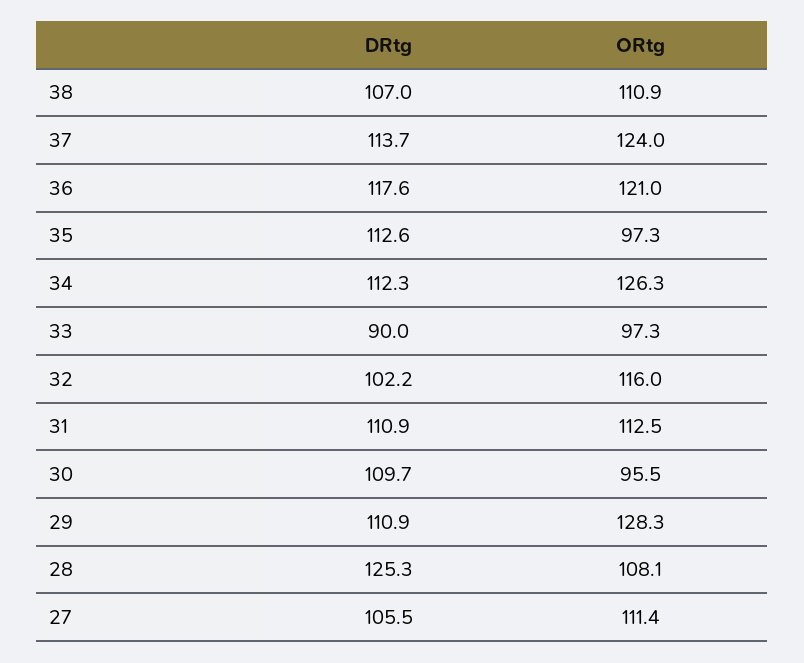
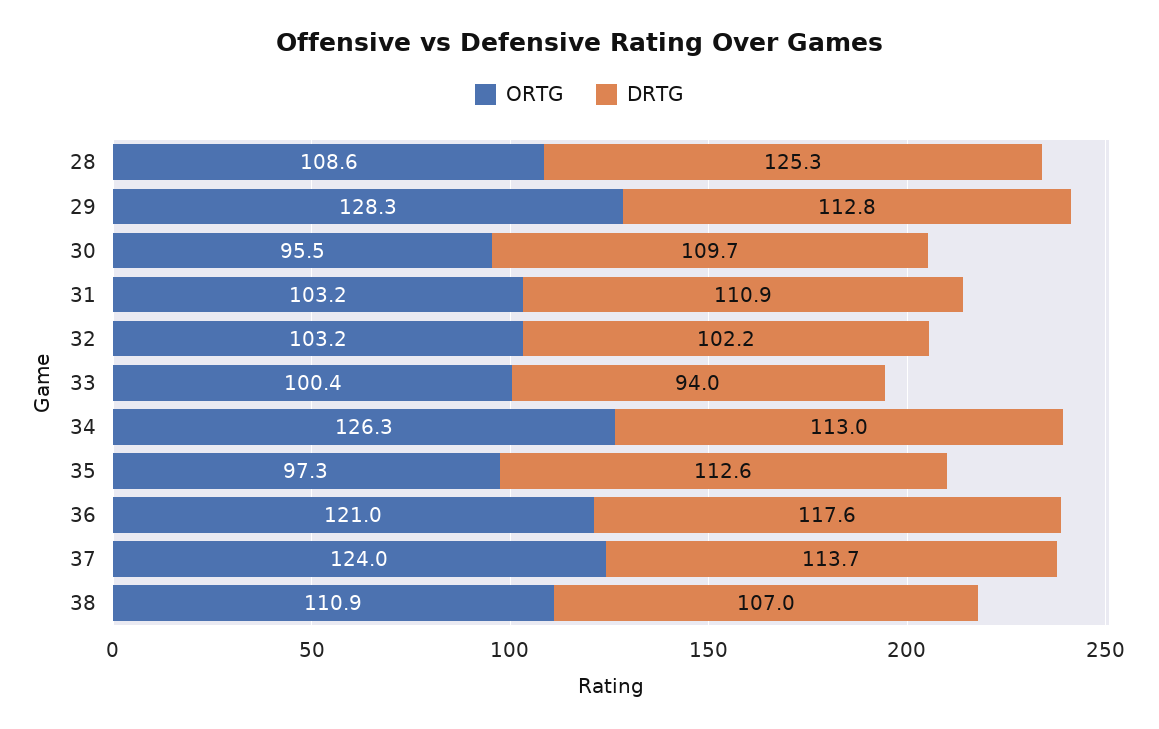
  {
    "DRtg": {
      "38": 107,
      "37": 113.7,
      "36": 117.6,
      "35": 112.6,
-     "34": 112.3,
+     "34": 113,
-     "33": 90,
+     "33": 94,
      "32": 102.2,
      "31": 110.9,
      "30": 109.7,
-     "29": 110.9,
+     "29": 112.8,
-     "28": 125.3,
+     "28": 125.3
-     "27": 105.5
    },
    "ORtg": {
      "38": 110.9,
      "37": 124,
      "36": 121,
      "35": 97.3,
      "34": 126.3,
-     "33": 97.3,
+     "33": 100.4,
-     "32": 116,
+     "32": 103.2,
-     "31": 112.5,
+     "31": 103.2,
      "30": 95.5,
      "29": 128.3,
-     "28": 108.1,
+     "28": 108.6
-     "27": 111.4
    }
  }

